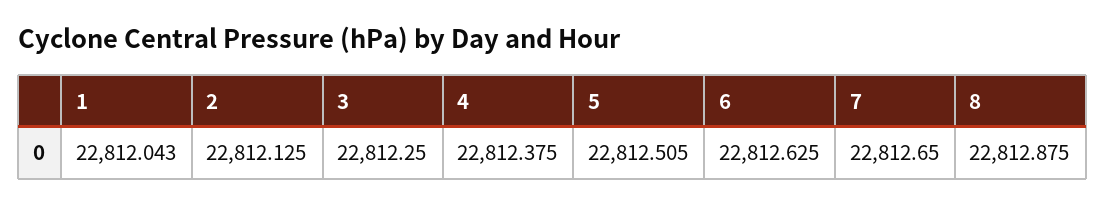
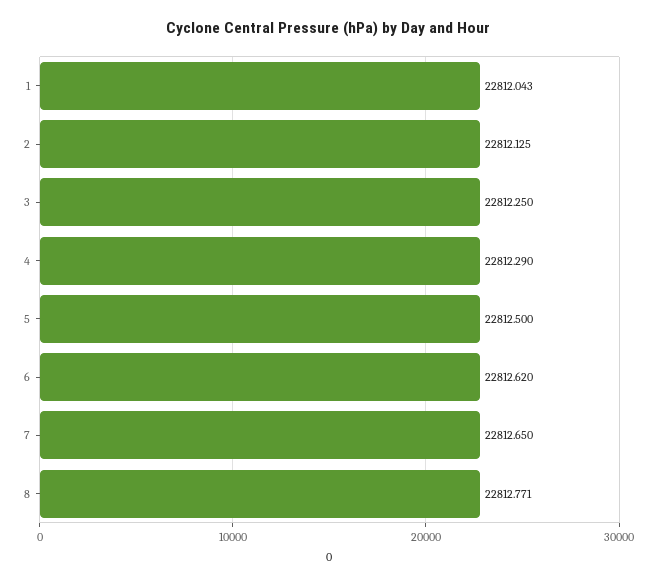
  {
    "1": 22812.043,
    "2": 22812.125,
    "3": 22812.25,
-   "4": 22812.375,
+   "4": 22812.29,
-   "5": 22812.505,
+   "5": 22812.5,
-   "6": 22812.625,
+   "6": 22812.62,
    "7": 22812.65,
-   "8": 22812.875
+   "8": 22812.771
  }

